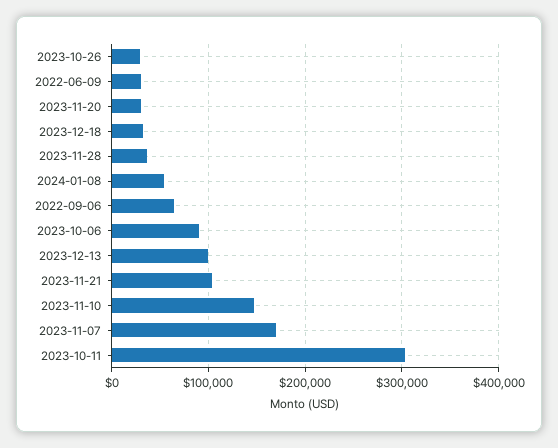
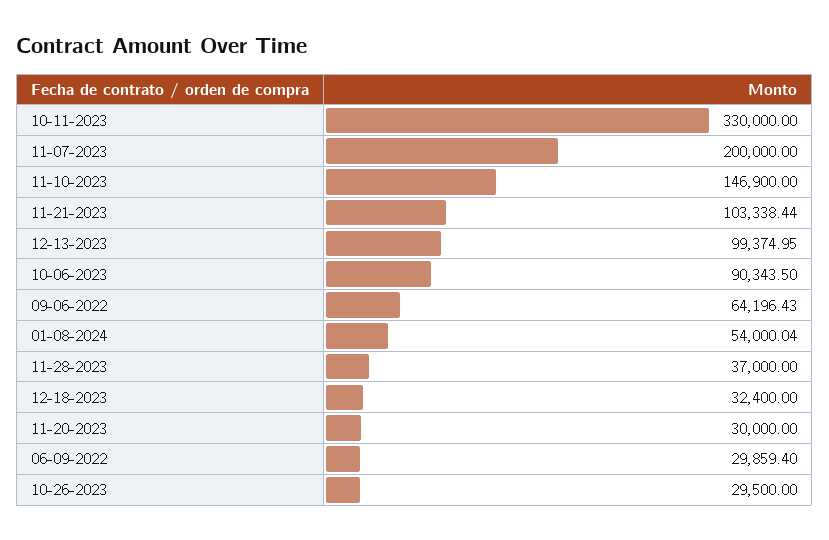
  {
    "2023-10-26": 29500,
    "2022-06-09": 29859.4,
    "2023-11-20": 30000,
    "2023-12-18": 32400,
    "2023-11-28": 37000,
    "2024-01-08": 54000.04,
    "2022-09-06": 64196.43,
    "2023-10-06": 90343.5,
    "2023-12-13": 99374.95,
    "2023-11-21": 103338.44,
    "2023-11-10": 146900,
-   "2023-11-07": 170000,
+   "2023-11-07": 200000,
-   "2023-10-11": 300000
+   "2023-10-11": 330000
  }

